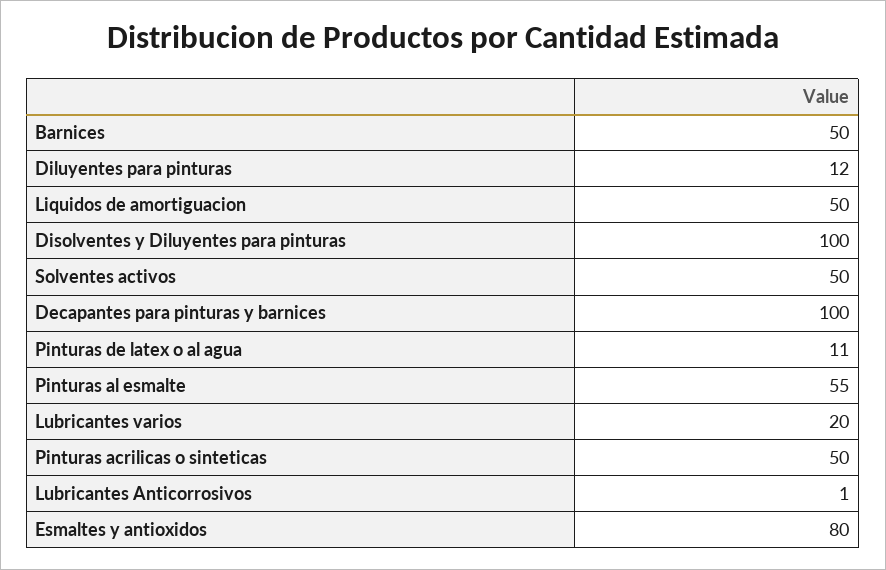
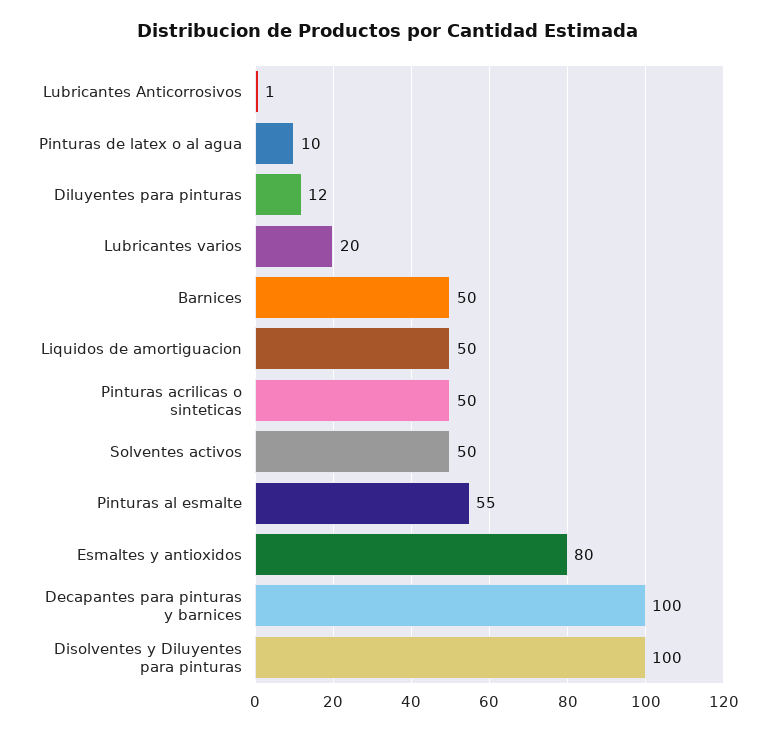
  {
    "Barnices": 50,
    "Diluyentes para pinturas": 12,
    "Liquidos de amortiguacion": 50,
    "Disolventes y Diluyentes para pinturas": 100,
    "Solventes activos": 50,
    "Decapantes para pinturas y barnices": 100,
-   "Pinturas de latex o al agua": 11,
+   "Pinturas de latex o al agua": 10,
    "Pinturas al esmalte": 55,
    "Lubricantes varios": 20,
    "Pinturas acrilicas o sinteticas": 50,
    "Lubricantes Anticorrosivos": 1,
    "Esmaltes y antioxidos": 80
  }

